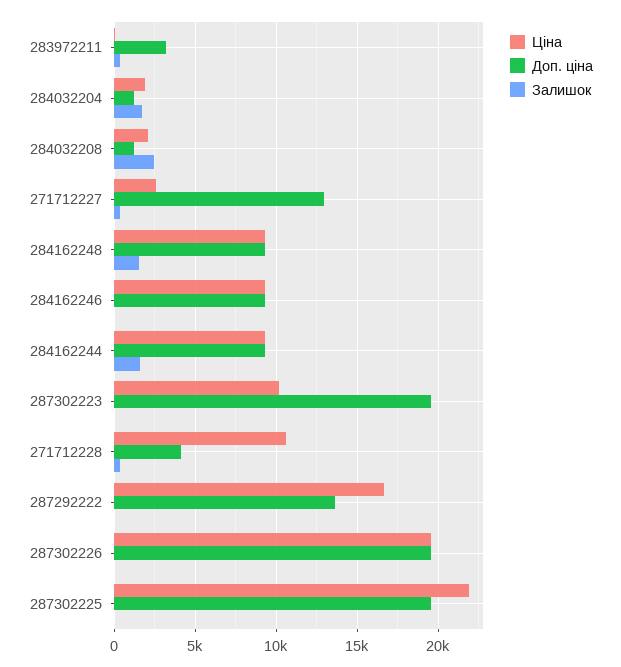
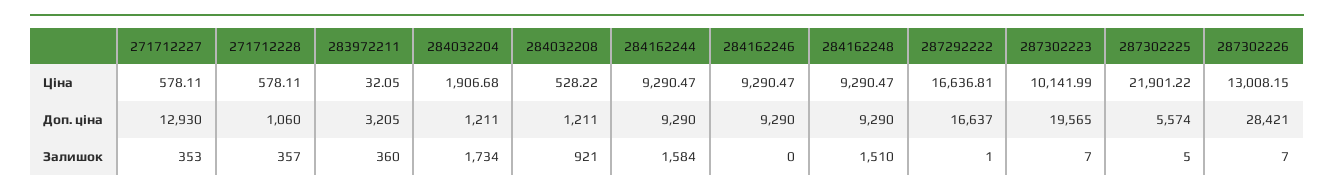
  {
    "Ціна": {
      "283972211": 32.05,
      "284032204": 1906.68,
-     "284032208": 2000,
+     "284032208": 528.22,
-     "271712227": 2500,
+     "271712227": 578.11,
      "284162248": 9290.47,
      "284162246": 9290.47,
      "284162244": 9290.47,
      "287302223": 10141.99,
-     "271712228": 10500,
+     "271712228": 578.11,
      "287292222": 16636.81,
-     "287302226": 19500,
+     "287302226": 13008.15,
      "287302225": 21901.22
    },
    "Доп. ціна": {
      "283972211": 3205,
      "284032204": 1211,
      "284032208": 1211,
      "271712227": 12930,
      "284162248": 9290,
      "284162246": 9290,
      "284162244": 9290,
      "287302223": 19565,
-     "271712228": 4000,
+     "271712228": 1060,
-     "287292222": 13500,
+     "287292222": 16637,
-     "287302226": 19500,
+     "287302226": 28421,
-     "287302225": 19500
+     "287302225": 5574
    },
    "Залишок": {
      "283972211": 360,
      "284032204": 1734,
-     "284032208": 2500,
+     "284032208": 921,
      "271712227": 353,
      "284162248": 1510,
      "284162246": 0,
      "284162244": 1584,
      "287302223": 7,
      "271712228": 357,
      "287292222": 1,
      "287302226": 7,
      "287302225": 5
    }
  }

